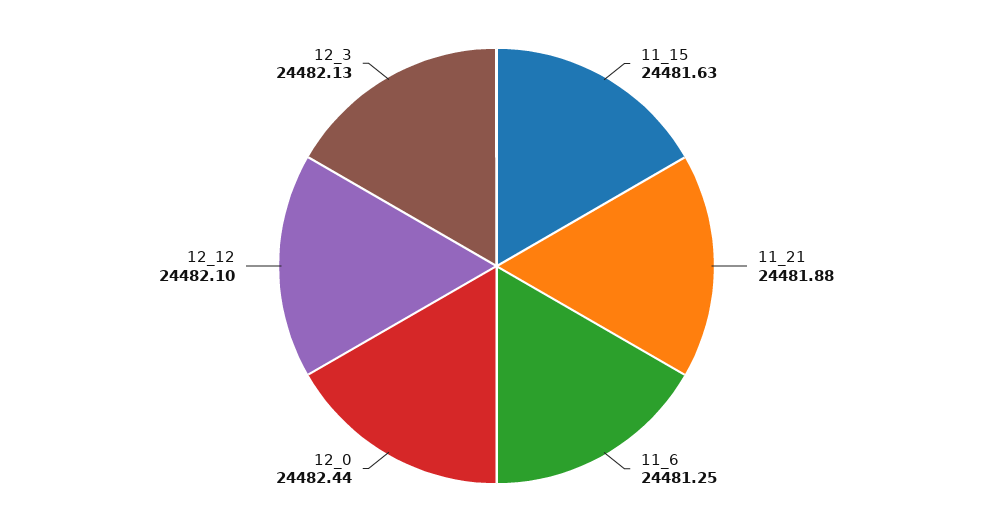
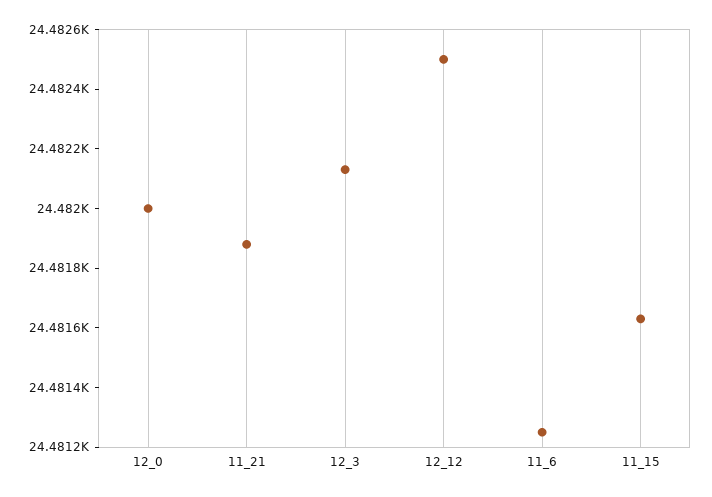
  {
    "11_15": 24481.63,
    "11_21": 24481.88,
    "11_6": 24481.25,
-   "12_0": 24482.44,
+   "12_0": 24482,
-   "12_12": 24482.1,
+   "12_12": 24482.5,
    "12_3": 24482.13
  }

